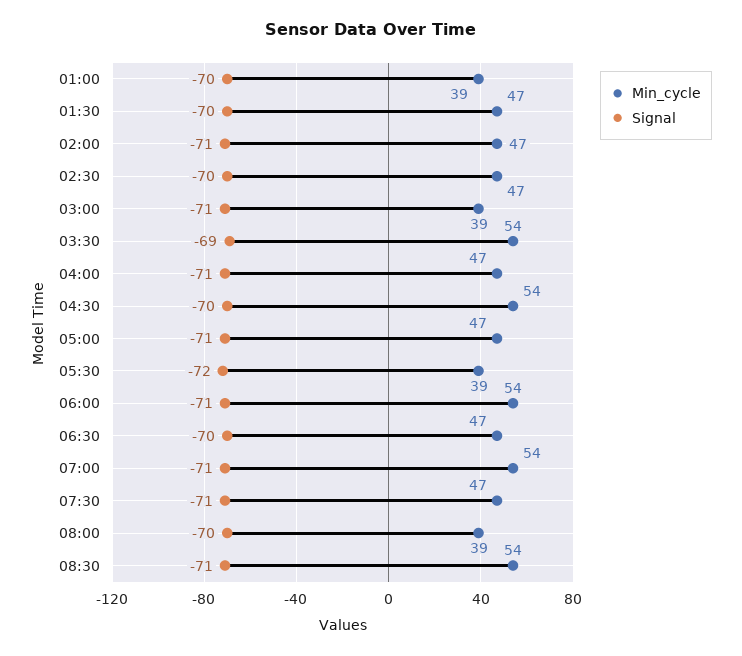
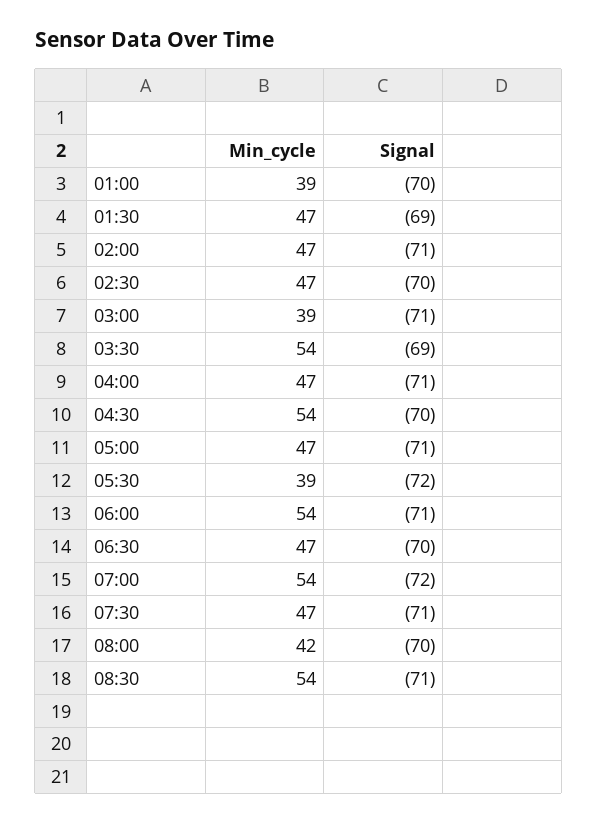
  {
    "Min_cycle": {
      "01:00": 39,
      "01:30": 47,
      "02:00": 47,
      "02:30": 47,
      "03:00": 39,
      "03:30": 54,
      "04:00": 47,
      "04:30": 54,
      "05:00": 47,
      "05:30": 39,
      "06:00": 54,
      "06:30": 47,
      "07:00": 54,
      "07:30": 47,
-     "08:00": 39,
+     "08:00": 42,
      "08:30": 54
    },
    "Signal": {
      "01:00": -70,
-     "01:30": -70,
+     "01:30": -69,
      "02:00": -71,
      "02:30": -70,
      "03:00": -71,
      "03:30": -69,
      "04:00": -71,
      "04:30": -70,
      "05:00": -71,
      "05:30": -72,
      "06:00": -71,
      "06:30": -70,
-     "07:00": -71,
+     "07:00": -72,
      "07:30": -71,
      "08:00": -70,
      "08:30": -71
    }
  }

